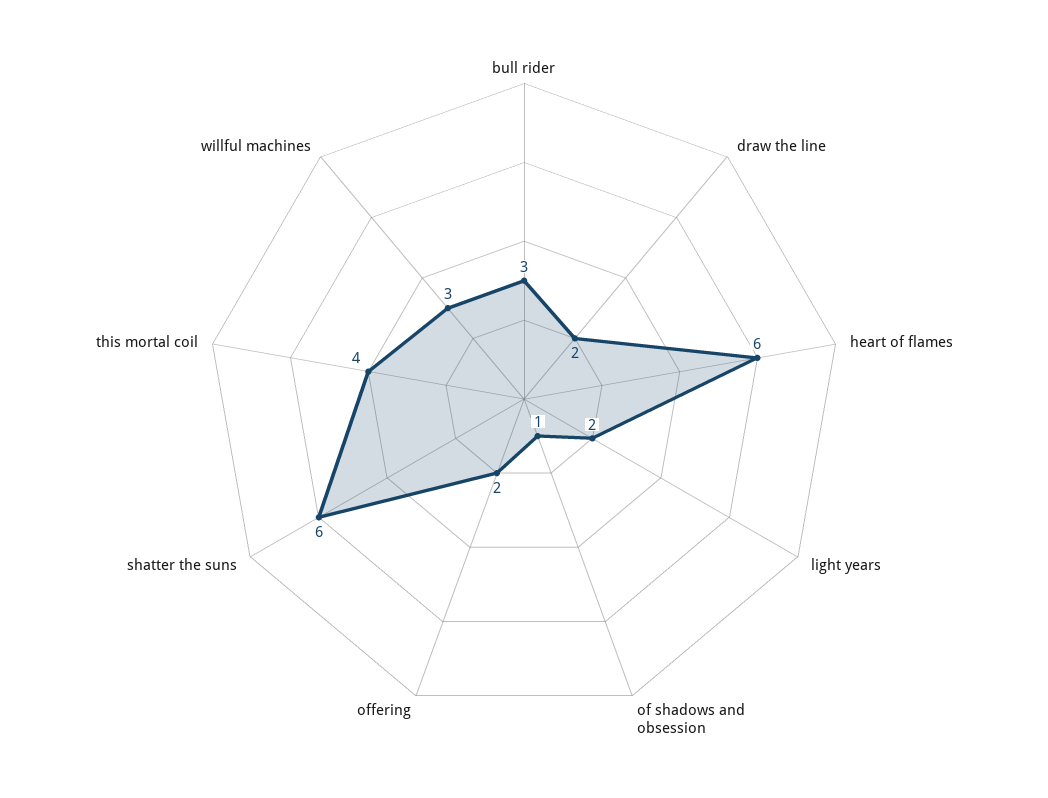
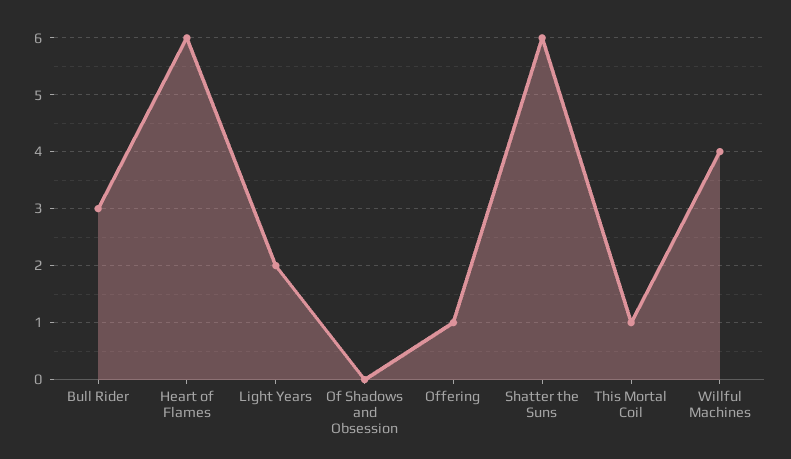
  {
    "bull rider": 3,
-   "draw the line": 2,
    "heart of flames": 6,
    "light years": 2,
-   "of shadows and obsession": 1,
+   "of shadows and obsession": 0,
-   "offering": 2,
+   "offering": 1,
    "shatter the suns": 6,
-   "this mortal coil": 4,
+   "this mortal coil": 1,
-   "willful machines": 3
+   "willful machines": 4
  }

